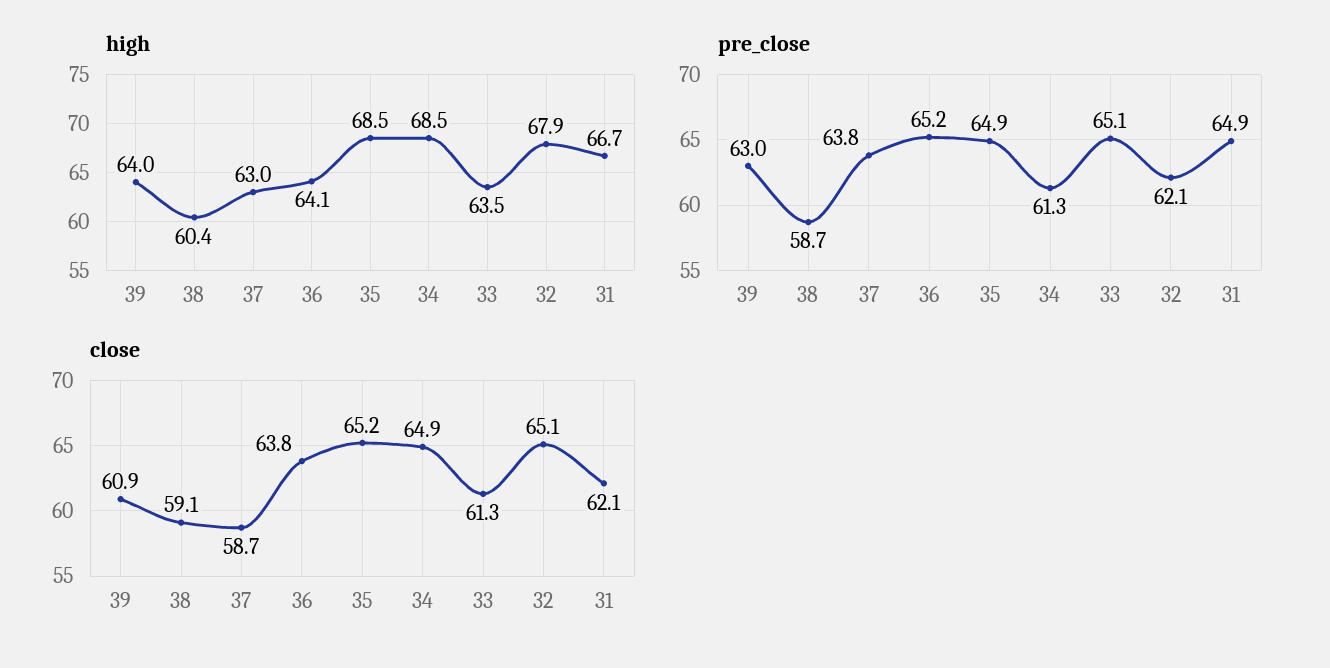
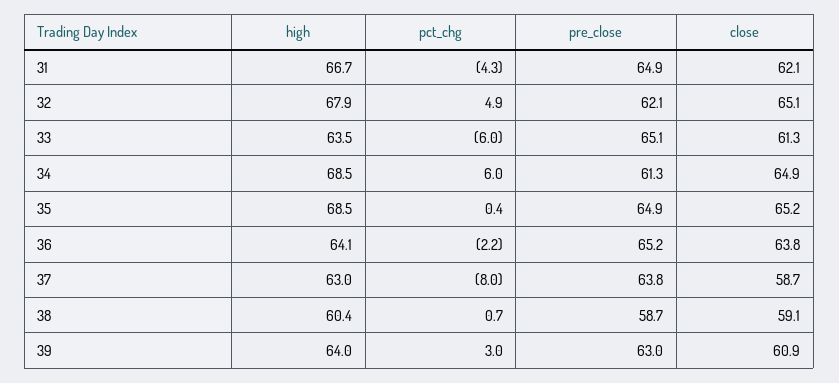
  {
    "high": {
      "39": 64,
      "38": 60.4,
      "37": 63,
      "36": 64.1,
      "35": 68.5,
      "34": 68.5,
      "33": 63.5,
      "32": 67.9,
      "31": 66.7
    },
    "pre_close": {
      "39": 63,
      "38": 58.7,
      "37": 63.8,
      "36": 65.2,
      "35": 64.9,
      "34": 61.3,
      "33": 65.1,
      "32": 62.1,
      "31": 64.9
    },
    "close": {
      "39": 60.9,
      "38": 59.1,
      "37": 58.7,
      "36": 63.8,
      "35": 65.2,
      "34": 64.9,
      "33": 61.3,
      "32": 65.1,
      "31": 62.1
-   }
+   },
+   "pct_chg": {
+     "31": -4.3,
+     "32": 4.9,
+     "33": -6,
+     "34": 6,
+     "35": 0.4,
+     "36": -2.2,
+     "37": -8,
+     "38": 0.7,
+     "39": 3
+   }
  }

